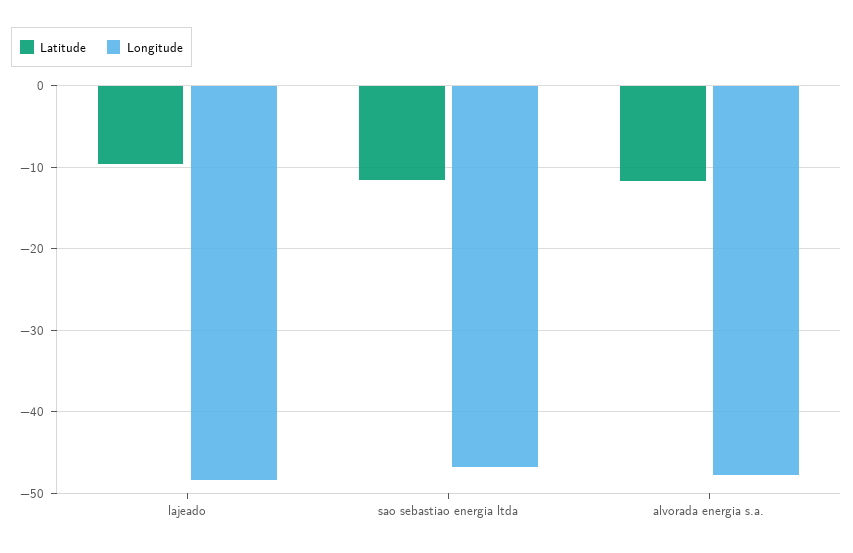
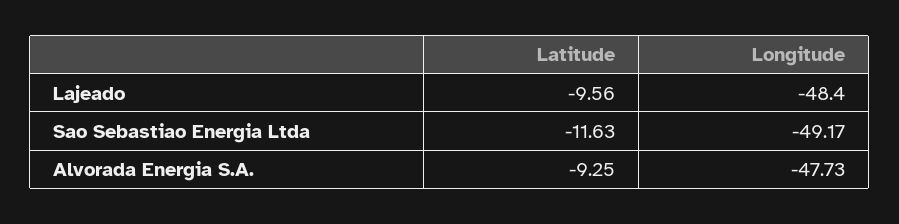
  {
    "Latitude": {
      "lajeado": -9.56,
      "sao sebastiao energia ltda": -11.63,
-     "alvorada energia s.a.": -12
+     "alvorada energia s.a.": -9.25
    },
    "Longitude": {
      "lajeado": -48.4,
-     "sao sebastiao energia ltda": -47,
+     "sao sebastiao energia ltda": -49.17,
      "alvorada energia s.a.": -47.73
    }
  }

